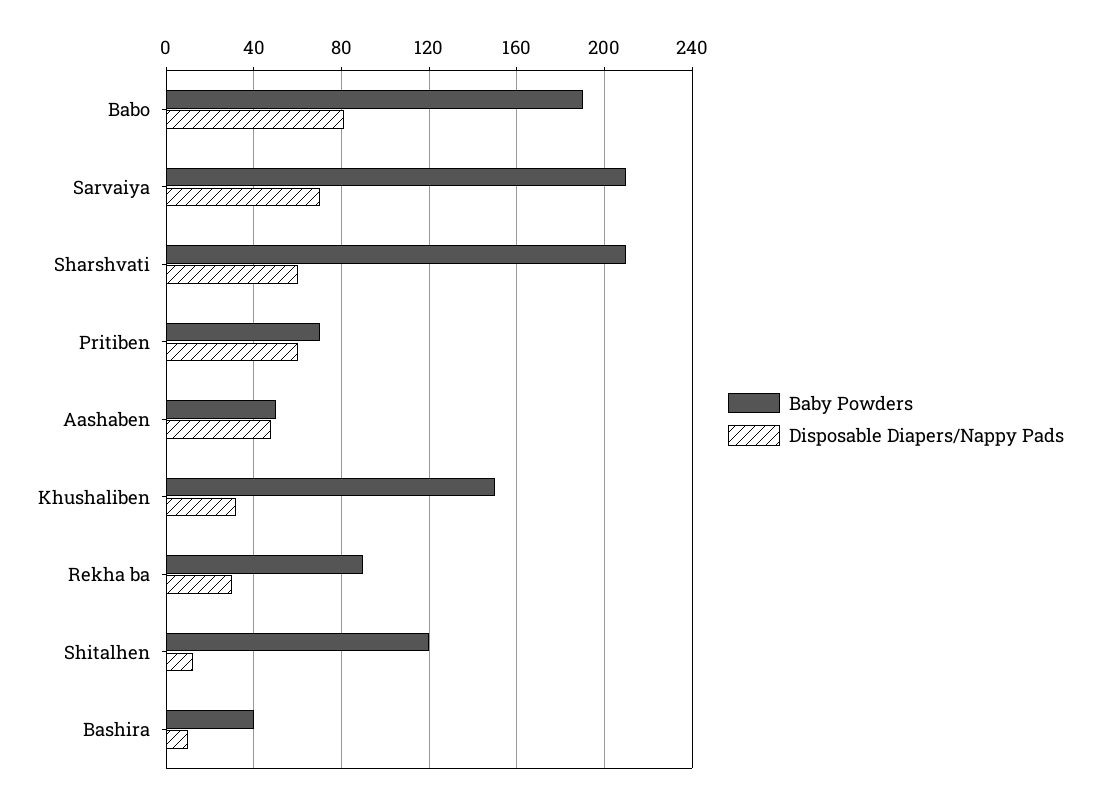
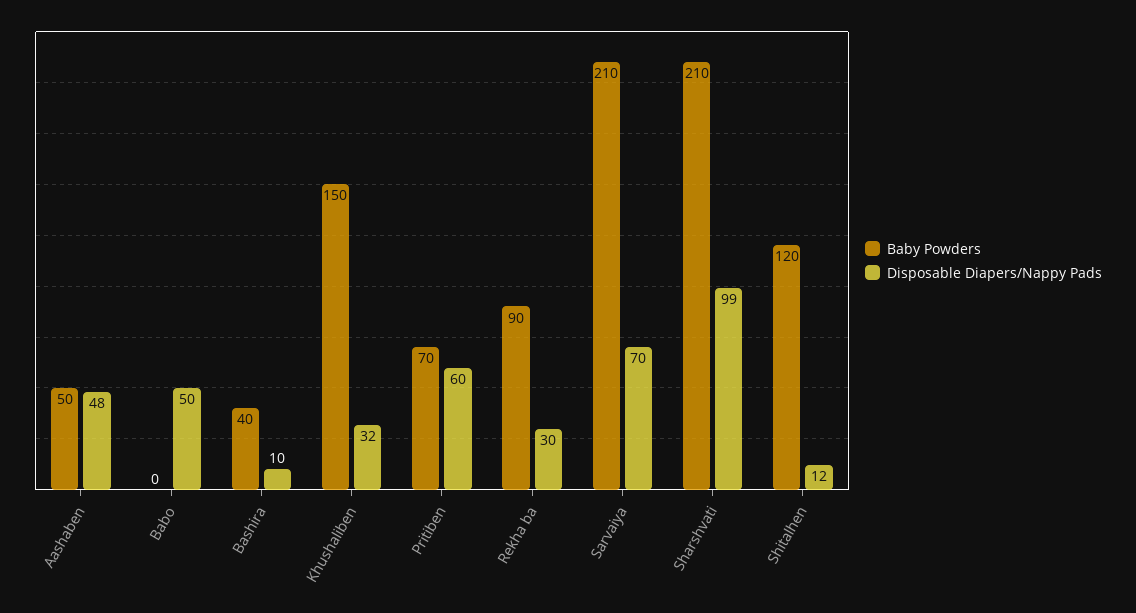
  {
    "Baby Powders": {
-     "Babo": 190,
+     "Babo": 0,
      "Sarvaiya": 210,
      "Sharshvati": 210,
      "Pritiben": 70,
      "Aashaben": 50,
      "Khushaliben": 150,
      "Rekha ba": 90,
      "Shitalhen": 120,
      "Bashira": 40
    },
    "Disposable Diapers/Nappy Pads": {
-     "Babo": 80,
+     "Babo": 50,
      "Sarvaiya": 70,
-     "Sharshvati": 60,
+     "Sharshvati": 99,
      "Pritiben": 60,
      "Aashaben": 48,
      "Khushaliben": 32,
      "Rekha ba": 30,
      "Shitalhen": 12,
      "Bashira": 10
    }
  }

